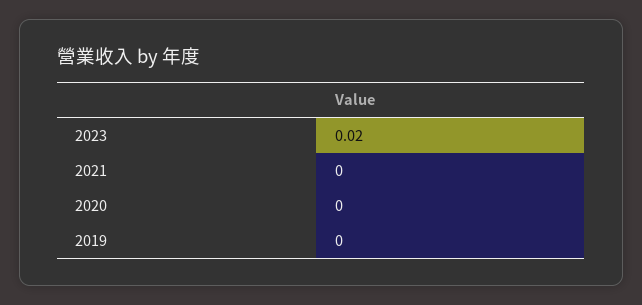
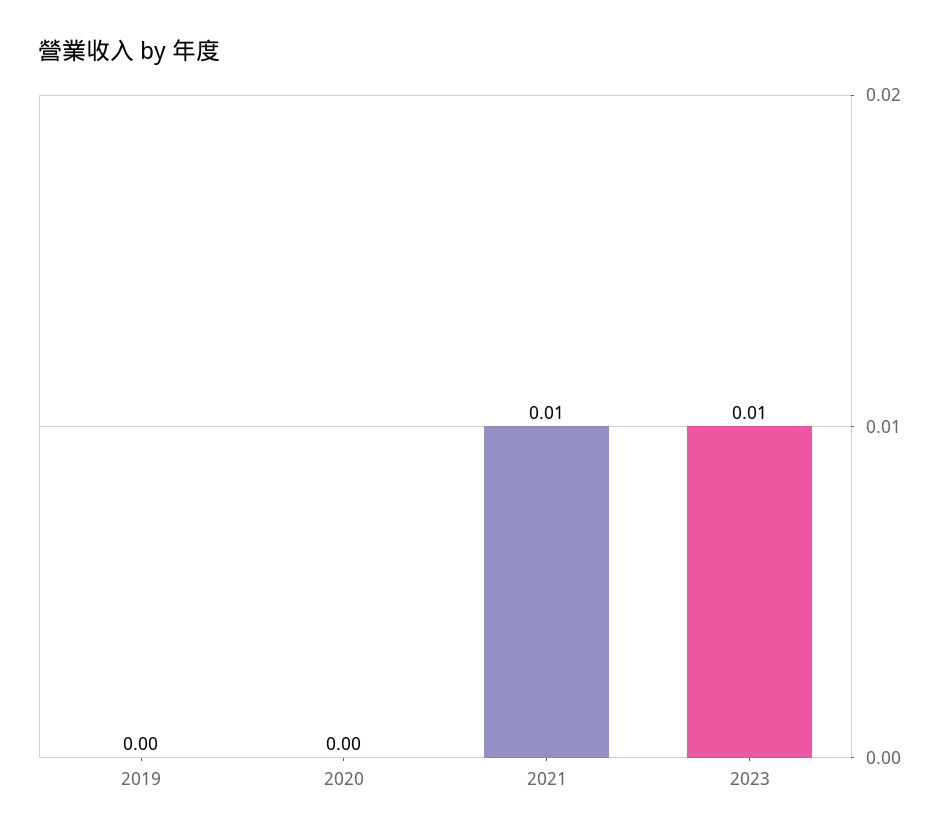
  {
-   "2023": 0.02,
+   "2023": 0.01,
-   "2021": 0,
+   "2021": 0.01,
    "2020": 0,
    "2019": 0
  }

